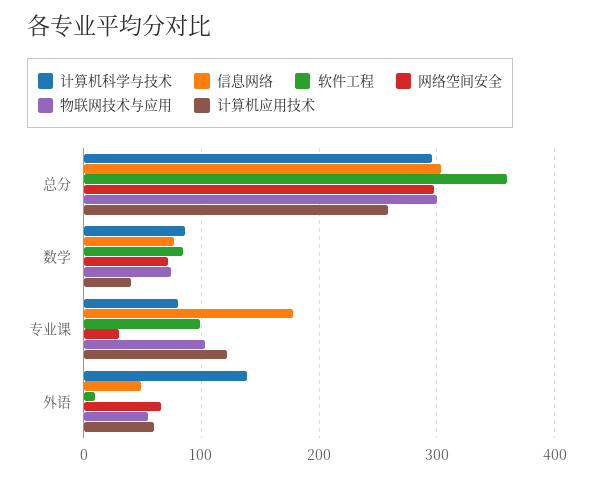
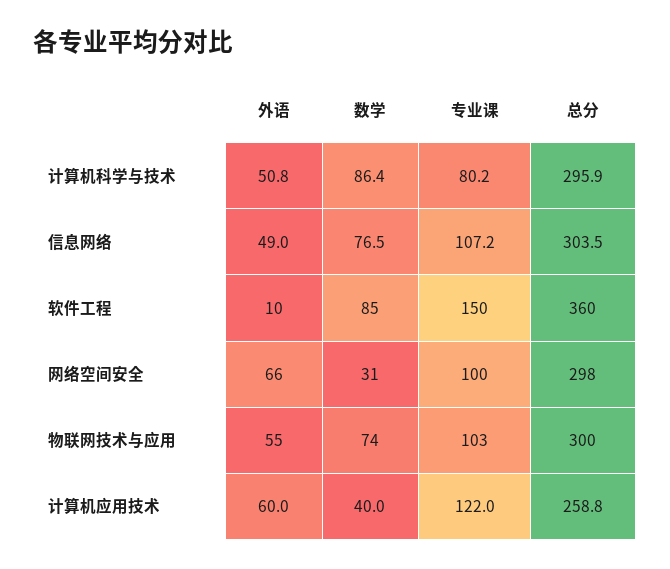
  {
    "计算机科学与技术": {
      "总分": 295.9,
      "数学": 86.4,
      "专业课": 80.2,
-     "外语": 140
+     "外语": 50.8
    },
    "信息网络": {
      "总分": 303.5,
      "数学": 76.5,
-     "专业课": 180,
+     "专业课": 107.2,
      "外语": 49
    },
    "软件工程": {
      "总分": 360,
      "数学": 85,
-     "专业课": 100,
+     "专业课": 150,
      "外语": 10
    },
    "网络空间安全": {
      "总分": 298,
-     "数学": 70,
+     "数学": 31,
-     "专业课": 30,
+     "专业课": 100,
      "外语": 66
    },
    "物联网技术与应用": {
      "总分": 300,
      "数学": 74,
      "专业课": 103,
      "外语": 55
    },
    "计算机应用技术": {
      "总分": 258.8,
      "数学": 40,
      "专业课": 122,
      "外语": 60
    }
  }

